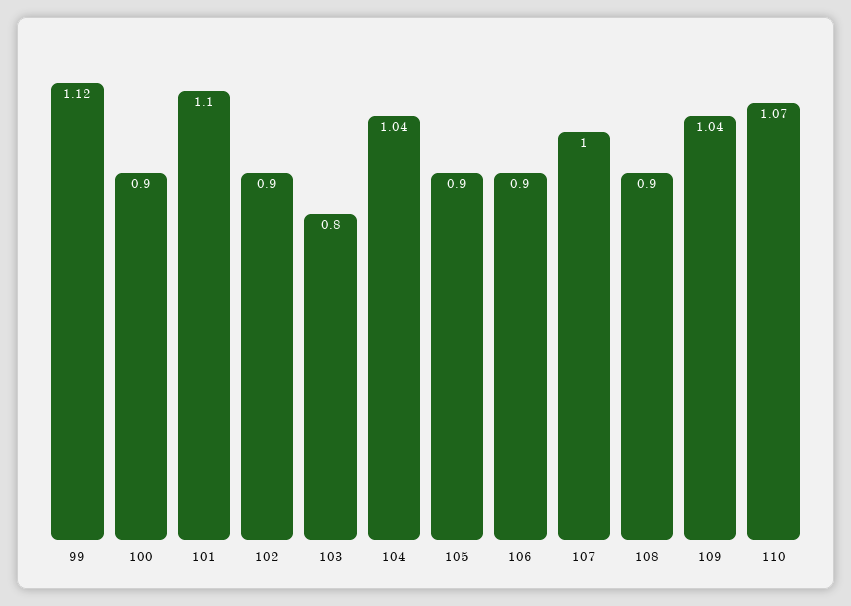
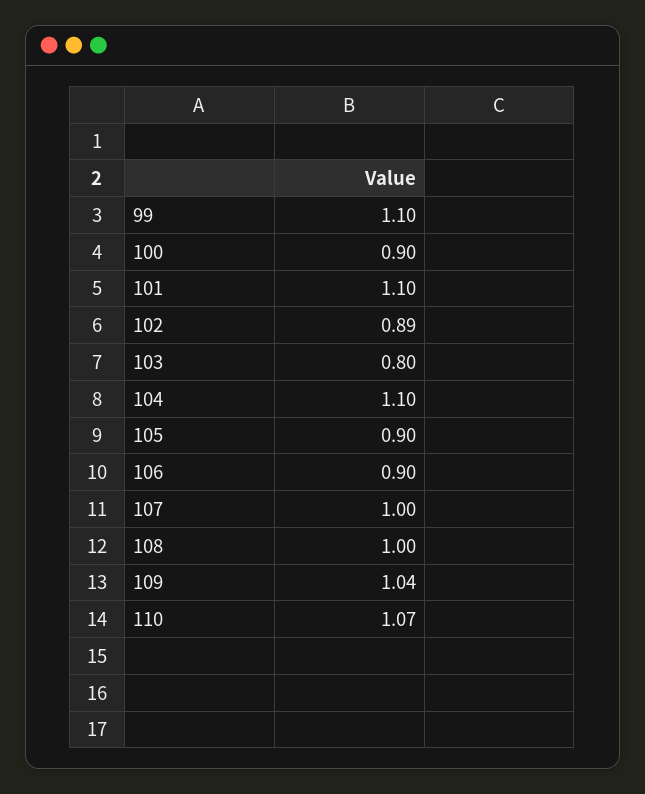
  {
-   "99": 1.12,
+   "99": 1.1,
    "100": 0.9,
    "101": 1.1,
-   "102": 0.9,
+   "102": 0.89,
    "103": 0.8,
-   "104": 1.04,
+   "104": 1.1,
    "105": 0.9,
    "106": 0.9,
    "107": 1,
-   "108": 0.9,
+   "108": 1,
    "109": 1.04,
    "110": 1.07
  }

